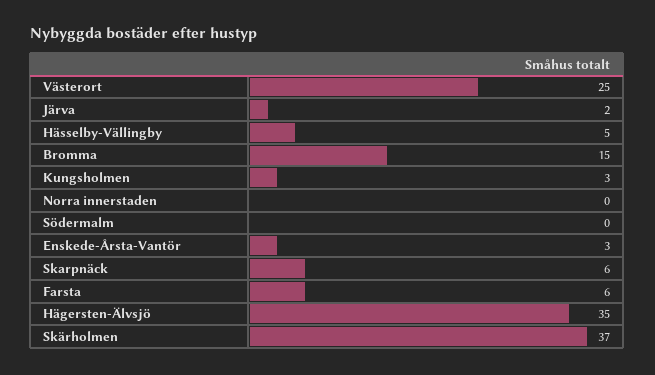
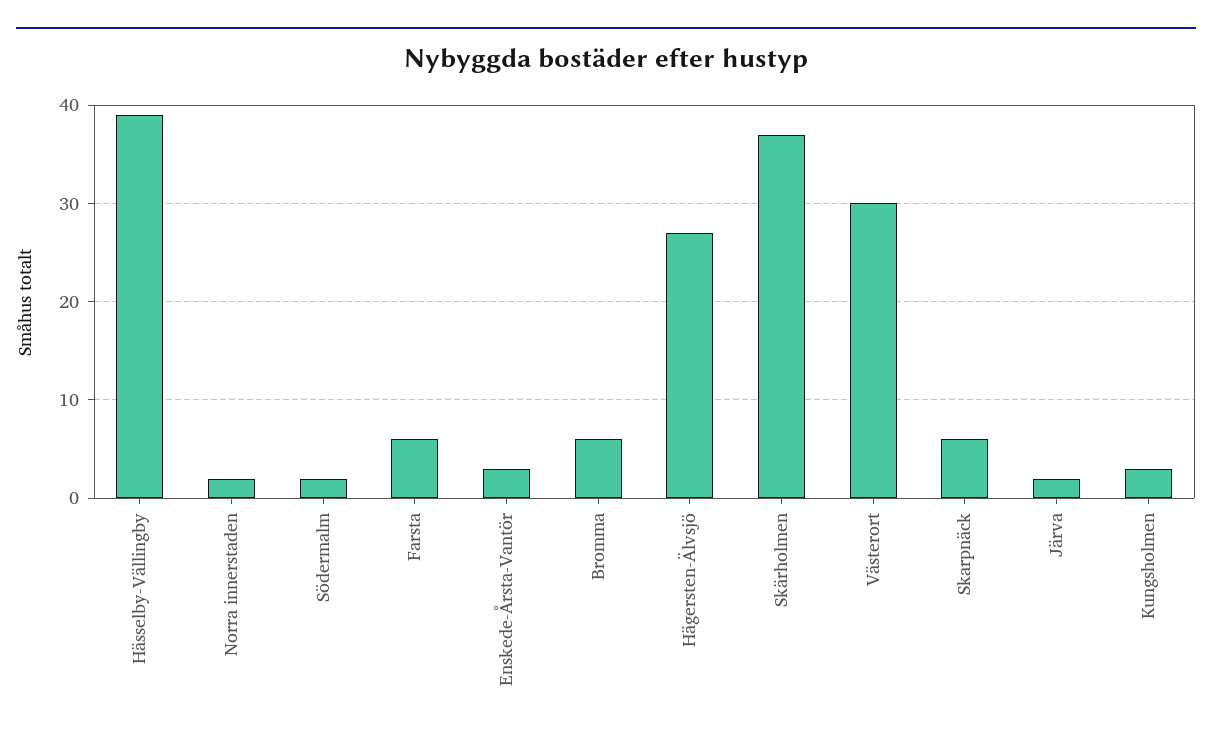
  {
-   "Västerort": 25,
+   "Västerort": 30,
    "Järva": 2,
-   "Hässelby-Vällingby": 5,
+   "Hässelby-Vällingby": 39,
-   "Bromma": 15,
+   "Bromma": 6,
    "Kungsholmen": 3,
-   "Norra innerstaden": 0,
+   "Norra innerstaden": 2,
-   "Södermalm": 0,
+   "Södermalm": 2,
    "Enskede-Årsta-Vantör": 3,
    "Skarpnäck": 6,
    "Farsta": 6,
-   "Hägersten-Älvsjö": 35,
+   "Hägersten-Älvsjö": 27,
    "Skärholmen": 37
  }

